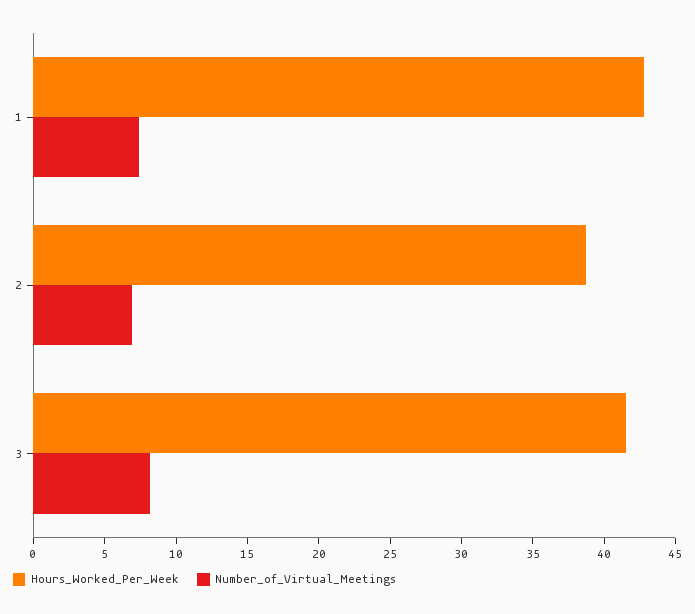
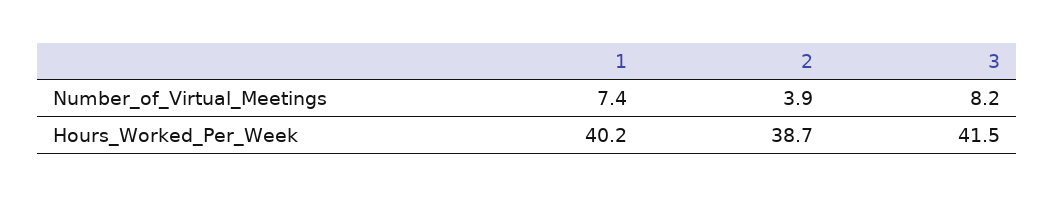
  {
    "Hours_Worked_Per_Week": {
-     "1": 43,
+     "1": 40.2,
      "2": 38.7,
      "3": 41.5
    },
    "Number_of_Virtual_Meetings": {
      "1": 7.4,
-     "2": 7,
+     "2": 3.9,
      "3": 8.2
    }
  }

